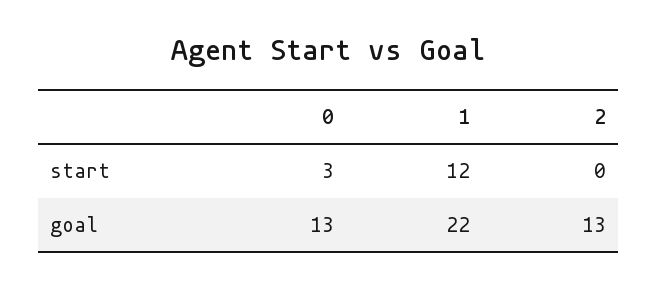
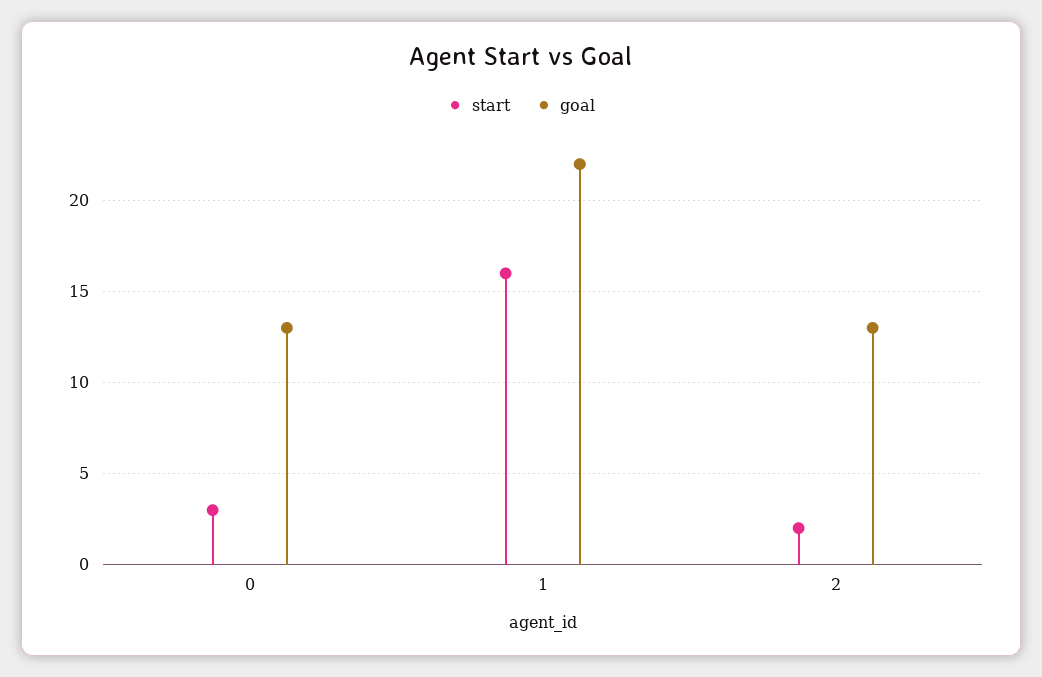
  {
    "start": {
      "0": 3,
-     "1": 12,
+     "1": 16,
-     "2": 0
+     "2": 2
    },
    "goal": {
      "0": 13,
      "1": 22,
      "2": 13
    }
  }

